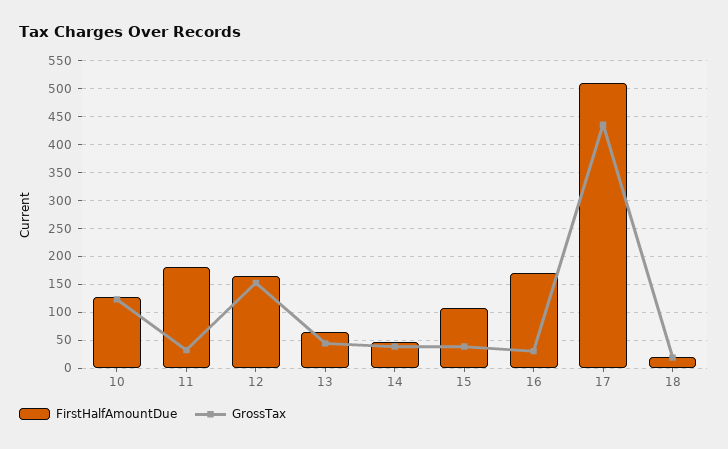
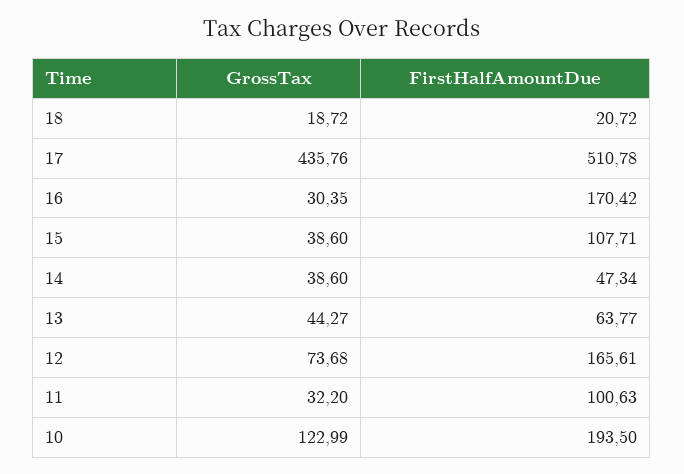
  {
    "FirstHalfAmountDue": {
-     "10": 125,
+     "10": 193.5,
-     "11": 175,
+     "11": 100.63,
      "12": 165.61,
      "13": 63.77,
      "14": 47.34,
      "15": 107.71,
      "16": 170.42,
      "17": 510.78,
      "18": 20.72
    },
    "GrossTax": {
      "10": 122.99,
      "11": 32.2,
-     "12": 150,
+     "12": 73.68,
      "13": 44.27,
      "14": 38.6,
      "15": 38.6,
      "16": 30.35,
      "17": 435.76,
      "18": 18.72
    }
  }

